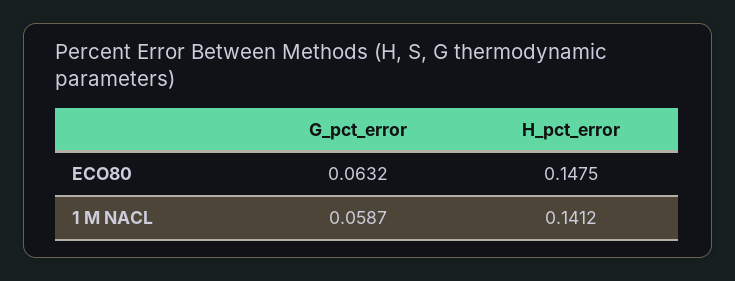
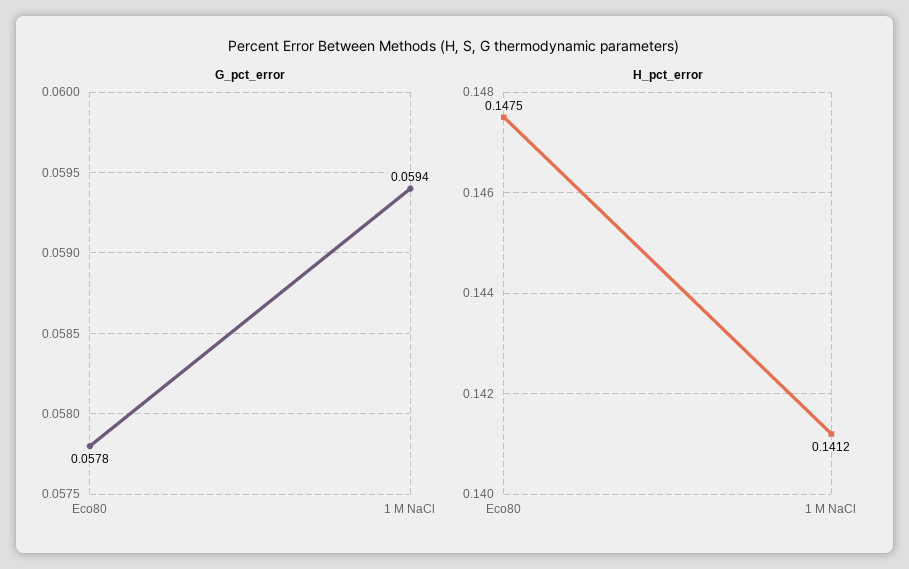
  {
    "G_pct_error": {
-     "ECO80": 0.0632,
+     "ECO80": 0.0578,
-     "1 M NACL": 0.0587
+     "1 M NACL": 0.0594
    },
    "H_pct_error": {
      "ECO80": 0.1475,
      "1 M NACL": 0.1412
    }
  }

